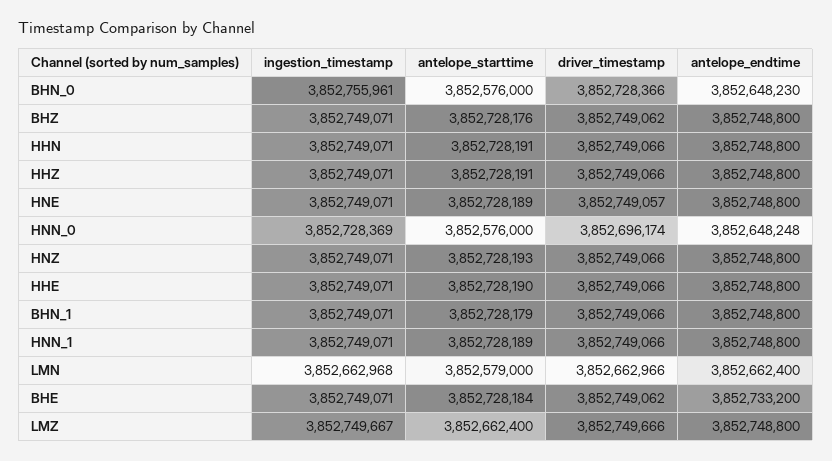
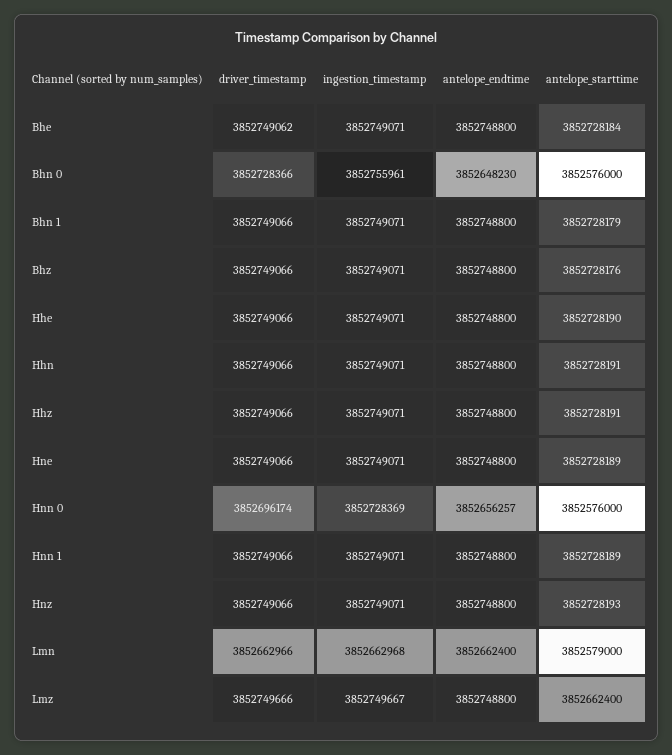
  {
    "ingestion_timestamp": {
      "BHN_0": 3852755961,
      "BHZ": 3852749071,
      "HHN": 3852749071,
      "HHZ": 3852749071,
      "HNE": 3852749071,
      "HNN_0": 3852728369,
      "HNZ": 3852749071,
      "HHE": 3852749071,
      "BHN_1": 3852749071,
      "HNN_1": 3852749071,
      "LMN": 3852662968,
      "BHE": 3852749071,
      "LMZ": 3852749667
    },
    "antelope_starttime": {
      "BHN_0": 3852576000,
      "BHZ": 3852728176,
      "HHN": 3852728191,
      "HHZ": 3852728191,
      "HNE": 3852728189,
      "HNN_0": 3852576000,
      "HNZ": 3852728193,
      "HHE": 3852728190,
      "BHN_1": 3852728179,
      "HNN_1": 3852728189,
      "LMN": 3852579000,
      "BHE": 3852728184,
      "LMZ": 3852662400
    },
    "driver_timestamp": {
      "BHN_0": 3852728366,
-     "BHZ": 3852749062,
+     "BHZ": 3852749066,
      "HHN": 3852749066,
      "HHZ": 3852749066,
-     "HNE": 3852749057,
+     "HNE": 3852749066,
      "HNN_0": 3852696174,
      "HNZ": 3852749066,
      "HHE": 3852749066,
      "BHN_1": 3852749066,
      "HNN_1": 3852749066,
      "LMN": 3852662966,
      "BHE": 3852749062,
      "LMZ": 3852749666
    },
    "antelope_endtime": {
      "BHN_0": 3852648230,
      "BHZ": 3852748800,
      "HHN": 3852748800,
      "HHZ": 3852748800,
      "HNE": 3852748800,
-     "HNN_0": 3852648248,
+     "HNN_0": 3852656257,
      "HNZ": 3852748800,
      "HHE": 3852748800,
      "BHN_1": 3852748800,
      "HNN_1": 3852748800,
      "LMN": 3852662400,
-     "BHE": 3852733200,
+     "BHE": 3852748800,
      "LMZ": 3852748800
    }
  }

